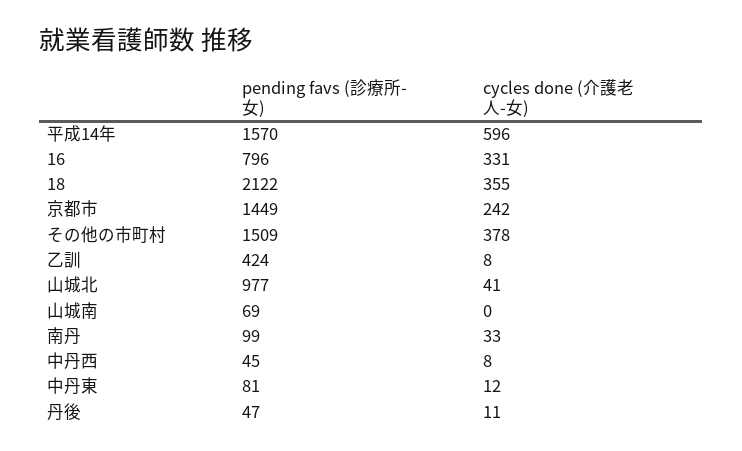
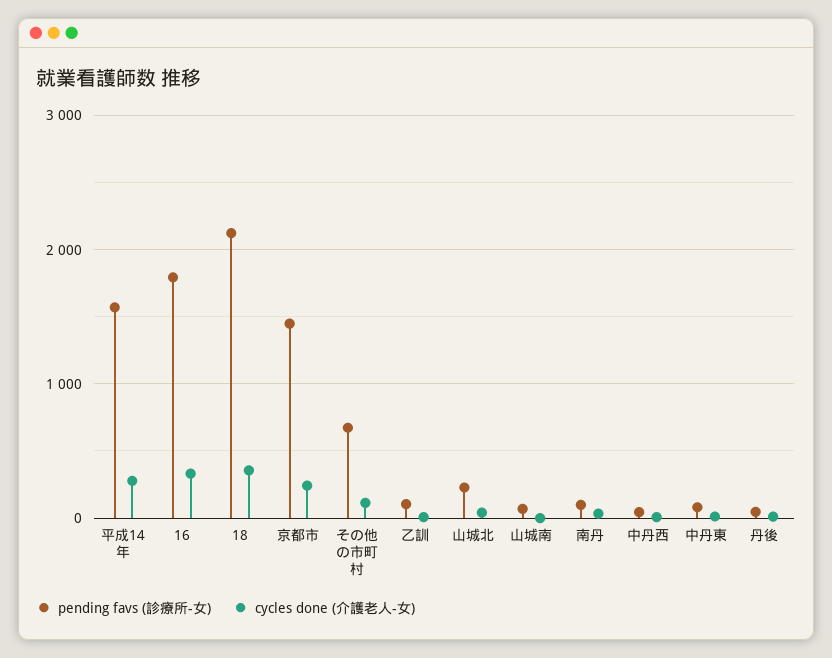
  {
    "pending favs (診療所-女)": {
      "平成14年": 1570,
-     "16": 796,
+     "16": 1800,
      "18": 2122,
      "京都市": 1449,
-     "その他の市町村": 1509,
+     "その他の市町村": 700,
-     "乙訓": 424,
+     "乙訓": 100,
-     "山城北": 977,
+     "山城北": 200,
      "山城南": 69,
      "南丹": 99,
      "中丹西": 45,
      "中丹東": 81,
      "丹後": 47
    },
    "cycles done (介護老人-女)": {
-     "平成14年": 596,
+     "平成14年": 300,
      "16": 331,
      "18": 355,
      "京都市": 242,
-     "その他の市町村": 378,
+     "その他の市町村": 100,
      "乙訓": 8,
      "山城北": 41,
      "山城南": 0,
      "南丹": 33,
      "中丹西": 8,
      "中丹東": 12,
      "丹後": 11
    }
  }

